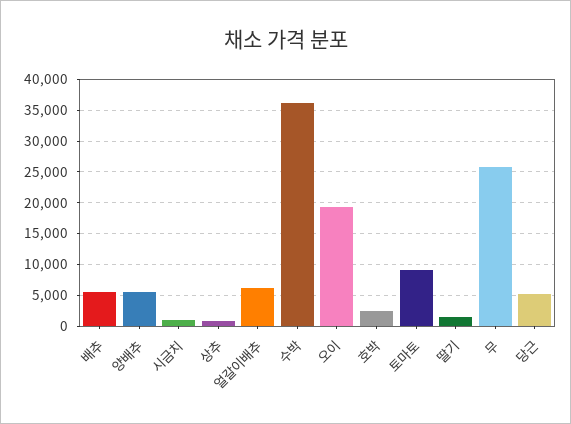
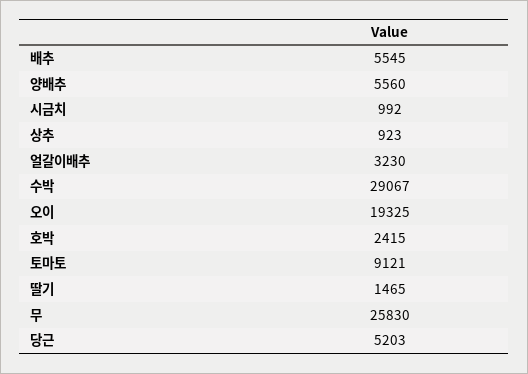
  {
    "배추": 5545,
    "양배추": 5560,
    "시금치": 992,
    "상추": 923,
-   "얼갈이배추": 6000,
+   "얼갈이배추": 3230,
-   "수박": 36000,
+   "수박": 29067,
    "오이": 19325,
    "호박": 2415,
    "토마토": 9121,
    "딸기": 1465,
    "무": 25830,
    "당근": 5203
  }

